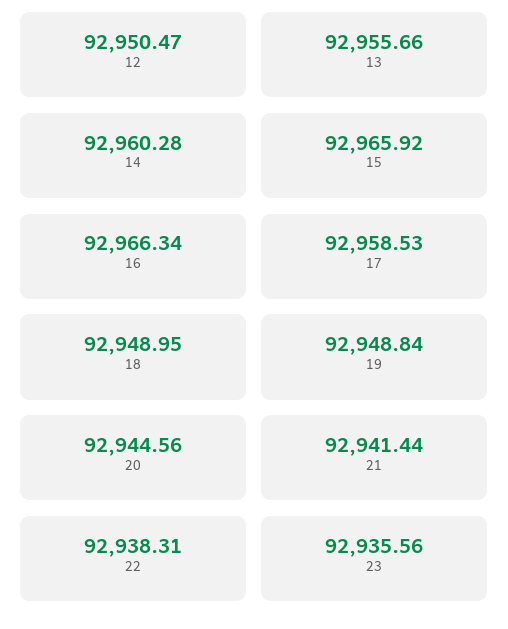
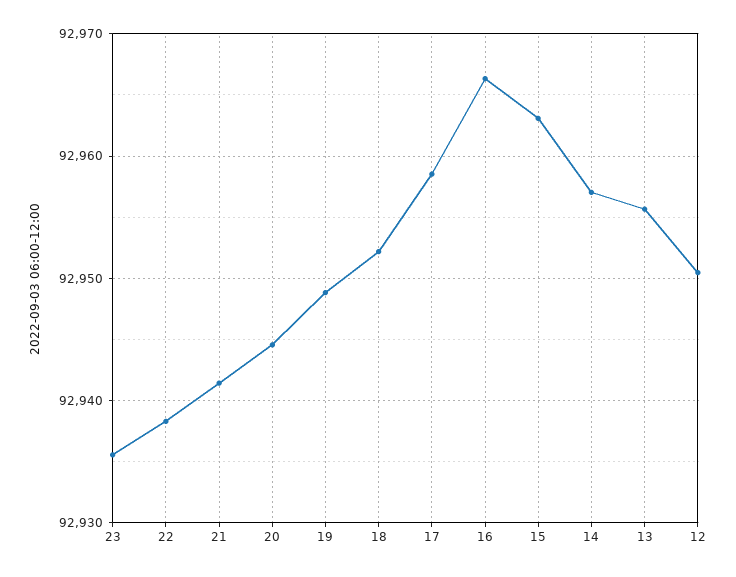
  {
    "12": 92950.47,
    "13": 92955.66,
-   "14": 92960.28,
+   "14": 92957,
-   "15": 92965.92,
+   "15": 92963,
    "16": 92966.34,
    "17": 92958.53,
-   "18": 92948.95,
+   "18": 92952,
    "19": 92948.84,
    "20": 92944.56,
    "21": 92941.44,
    "22": 92938.31,
    "23": 92935.56
  }

